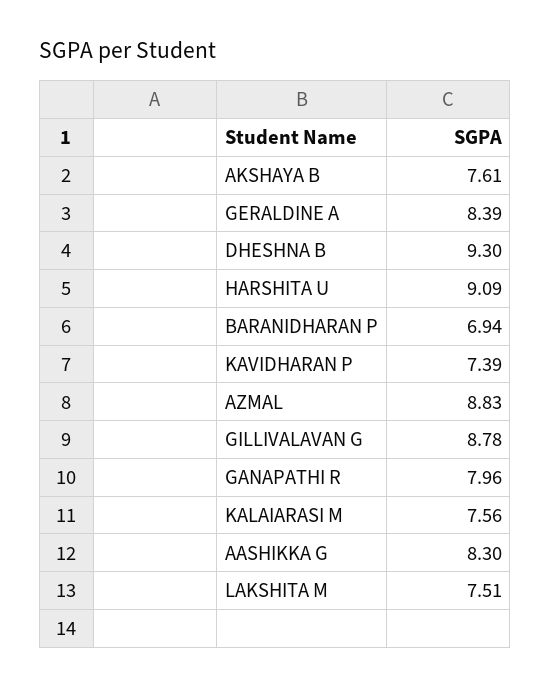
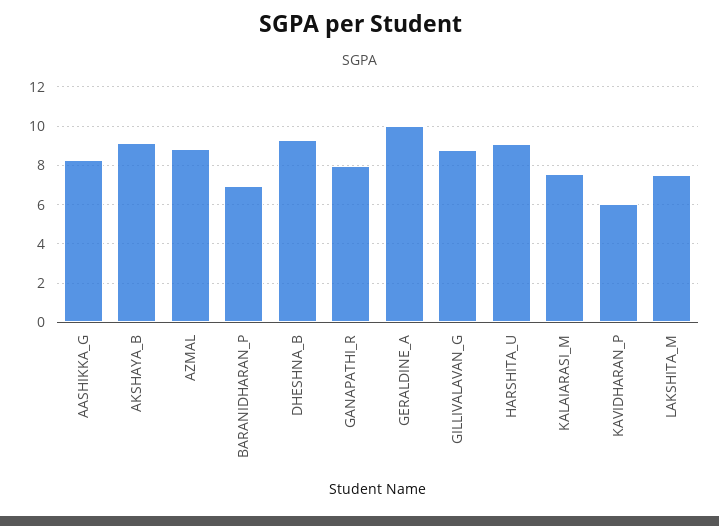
  {
-   "AKSHAYA B": 7.61,
+   "AKSHAYA B": 9,
-   "GERALDINE A": 8.39,
+   "GERALDINE A": 10,
    "DHESHNA B": 9.3,
    "HARSHITA U": 9.09,
    "BARANIDHARAN P": 6.94,
-   "KAVIDHARAN P": 7.39,
+   "KAVIDHARAN P": 6,
    "AZMAL": 8.83,
    "GILLIVALAVAN G": 8.78,
    "GANAPATHI R": 7.96,
    "KALAIARASI M": 7.56,
    "AASHIKKA G": 8.3,
    "LAKSHITA M": 7.51
  }

